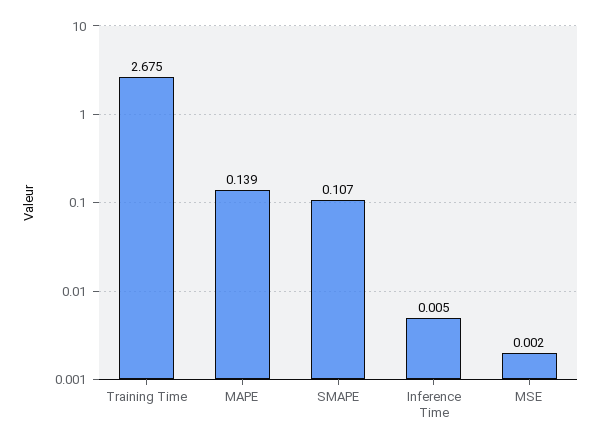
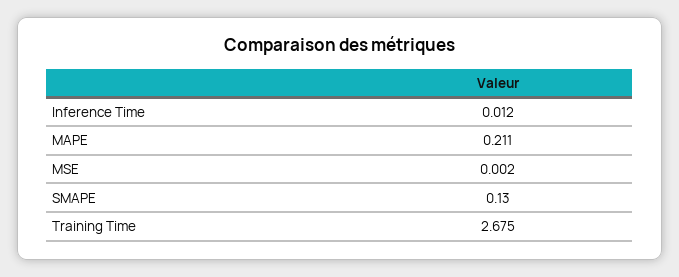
  {
    "Training Time": 2.675,
-   "MAPE": 0.139,
+   "MAPE": 0.211,
-   "SMAPE": 0.107,
+   "SMAPE": 0.13,
-   "Inference Time": 0.005,
+   "Inference Time": 0.012,
    "MSE": 0.002
  }

